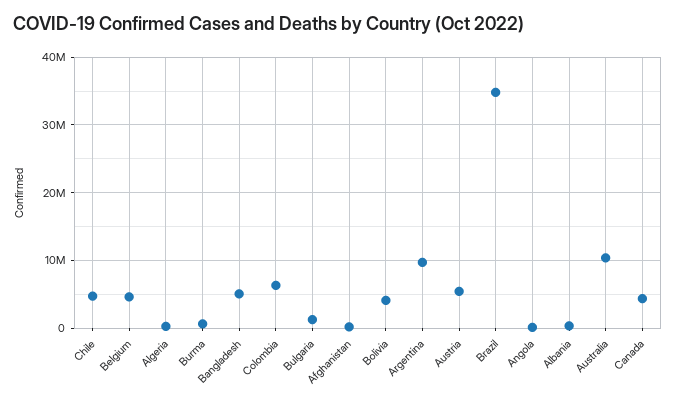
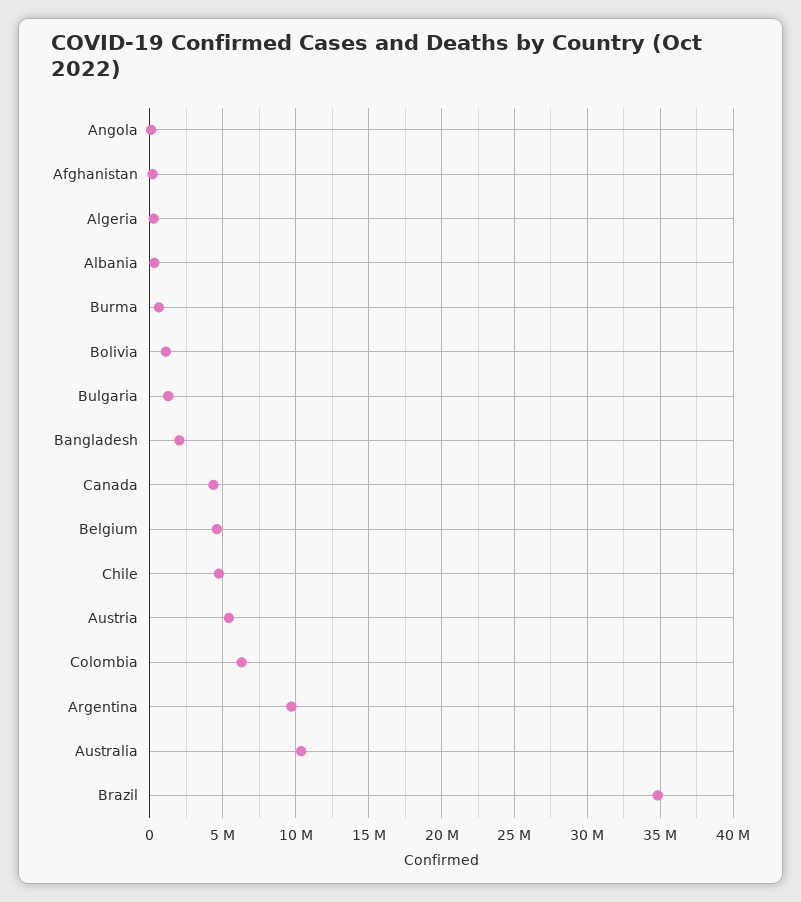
  {
    "Chile": 4500000,
    "Belgium": 4500000,
    "Algeria": 500000,
    "Burma": 500000,
-   "Bangladesh": 5000000,
+   "Bangladesh": 2000000,
    "Colombia": 6500000,
    "Bulgaria": 1500000,
    "Afghanistan": 0,
-   "Bolivia": 4000000,
+   "Bolivia": 1000000,
    "Argentina": 9500000,
    "Austria": 5500000,
    "Brazil": 35000000,
    "Angola": 0,
    "Albania": 500000,
    "Australia": 10500000,
    "Canada": 4500000
  }

